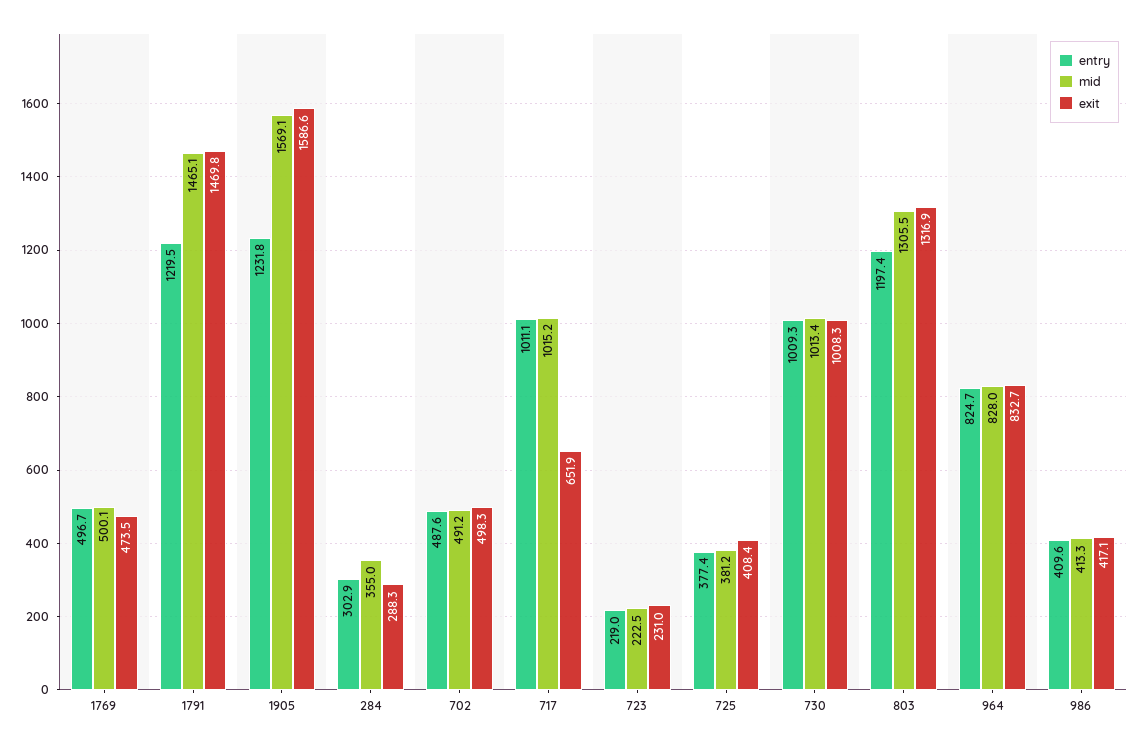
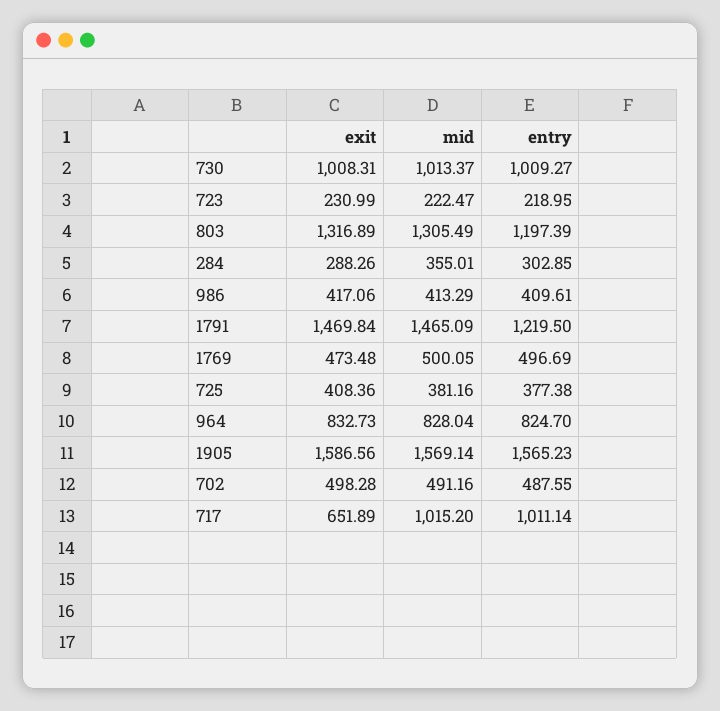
  {
    "entry": {
      "1769": 496.69,
      "1791": 1219.5,
-     "1905": 1231.8,
+     "1905": 1565.23,
      "284": 302.85,
      "702": 487.55,
      "717": 1011.14,
      "723": 218.95,
      "725": 377.38,
      "730": 1009.27,
      "803": 1197.39,
      "964": 824.7,
      "986": 409.61
    },
    "mid": {
      "1769": 500.05,
      "1791": 1465.09,
      "1905": 1569.14,
      "284": 355.01,
      "702": 491.16,
      "717": 1015.2,
      "723": 222.47,
      "725": 381.16,
      "730": 1013.37,
      "803": 1305.49,
      "964": 828.04,
      "986": 413.29
    },
    "exit": {
      "1769": 473.48,
      "1791": 1469.84,
      "1905": 1586.56,
      "284": 288.26,
      "702": 498.28,
      "717": 651.89,
      "723": 230.99,
      "725": 408.36,
      "730": 1008.31,
      "803": 1316.89,
      "964": 832.73,
      "986": 417.06
    }
  }

